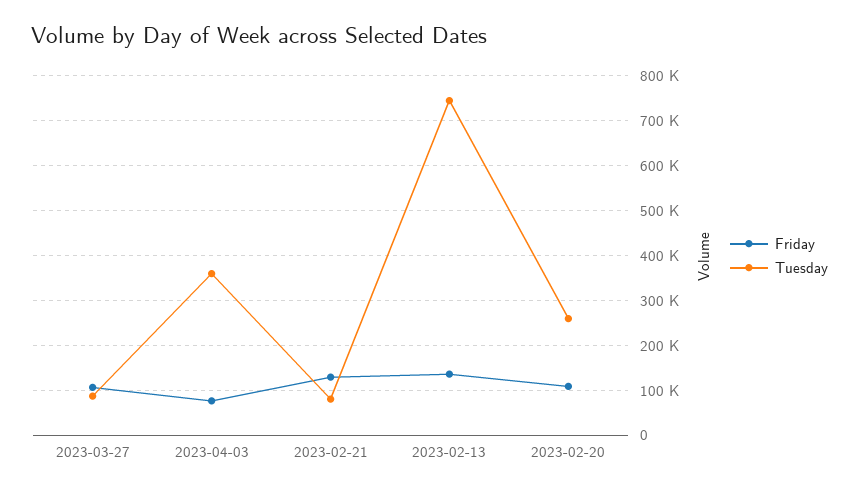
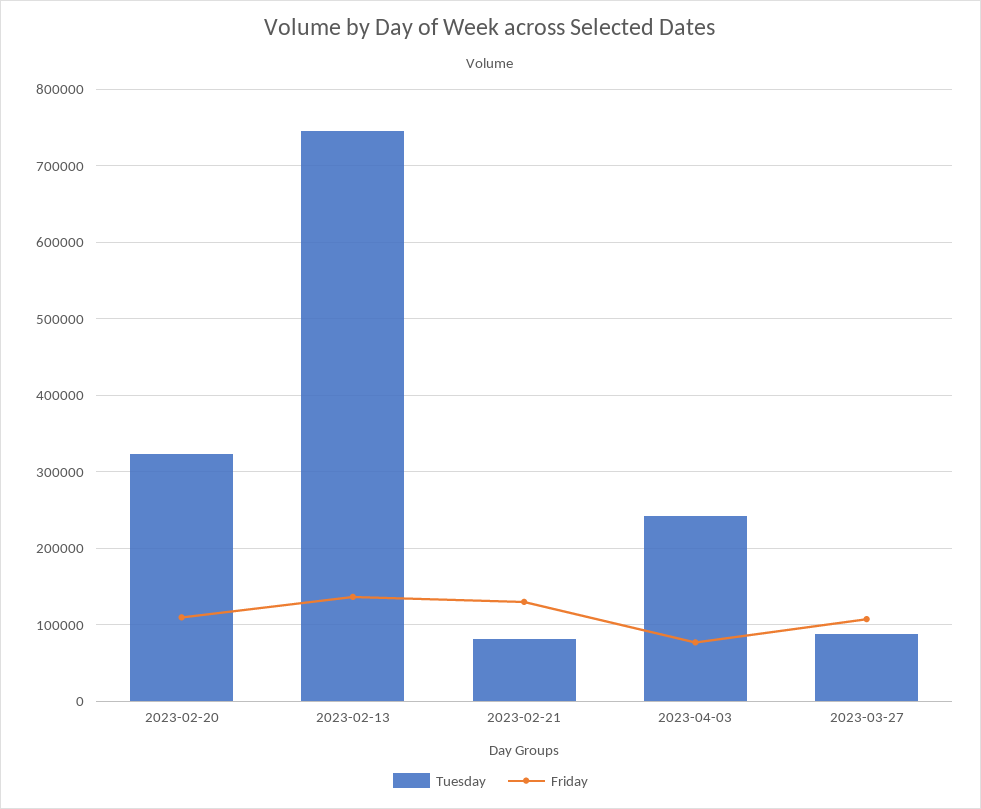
  {
    "Friday": {
      "2023-03-27": 110000,
      "2023-04-03": 80000,
      "2023-02-21": 130000,
      "2023-02-13": 140000,
      "2023-02-20": 110000
    },
    "Tuesday": {
      "2023-03-27": 90000,
-     "2023-04-03": 360000,
+     "2023-04-03": 240000,
      "2023-02-21": 80000,
      "2023-02-13": 750000,
-     "2023-02-20": 260000
+     "2023-02-20": 320000
    }
  }

